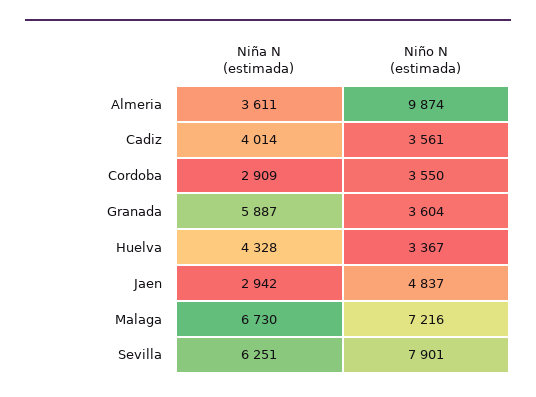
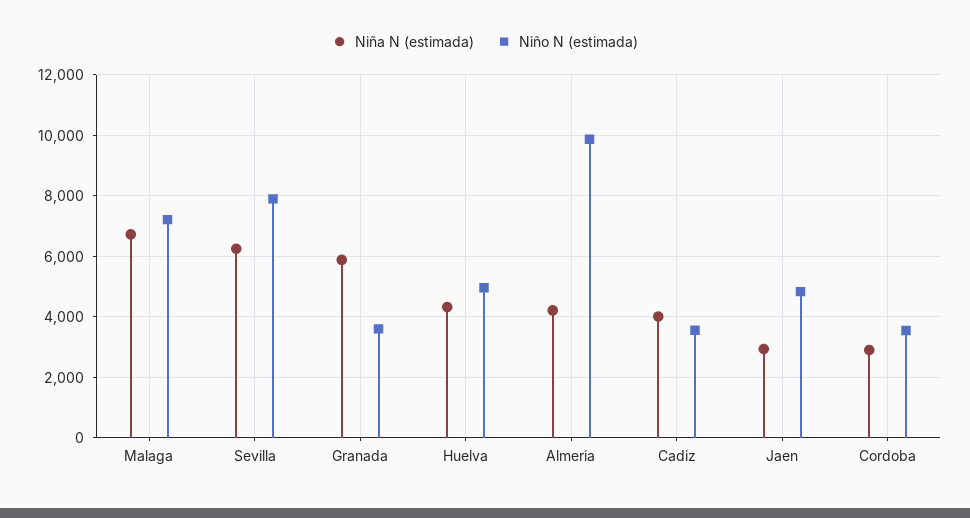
  {
    "Niña N (estimada)": {
-     "Almeria": 3611,
+     "Almeria": 4200,
      "Cadiz": 4014,
      "Cordoba": 2909,
      "Granada": 5887,
      "Huelva": 4328,
      "Jaen": 2942,
      "Malaga": 6730,
      "Sevilla": 6251
    },
    "Niño N (estimada)": {
      "Almeria": 9874,
      "Cadiz": 3561,
      "Cordoba": 3550,
      "Granada": 3604,
-     "Huelva": 3367,
+     "Huelva": 5000,
      "Jaen": 4837,
      "Malaga": 7216,
      "Sevilla": 7901
    }
  }

